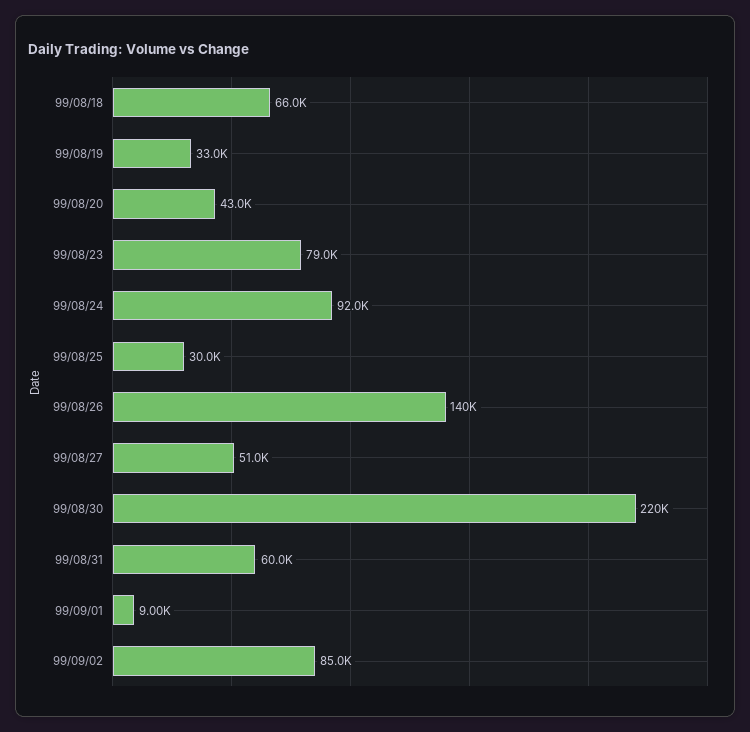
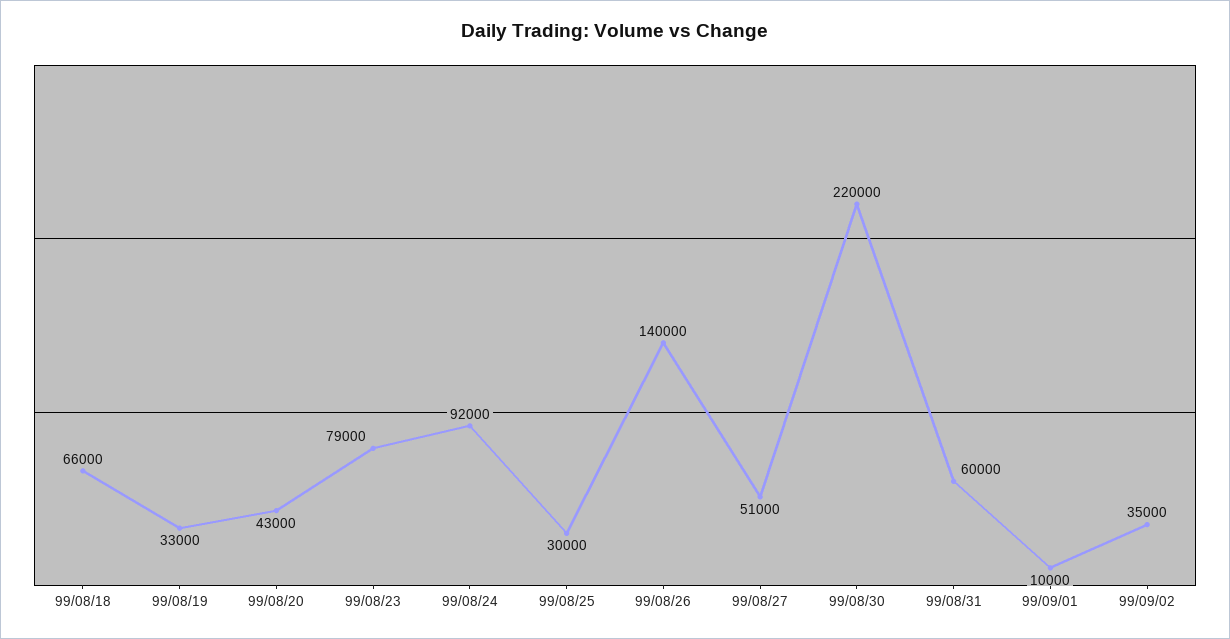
  {
    "99/08/18": 66000,
    "99/08/19": 33000,
    "99/08/20": 43000,
    "99/08/23": 79000,
    "99/08/24": 92000,
    "99/08/25": 30000,
    "99/08/26": 140000,
    "99/08/27": 51000,
    "99/08/30": 220000,
    "99/08/31": 60000,
-   "99/09/01": 9000,
+   "99/09/01": 10000,
-   "99/09/02": 85000
+   "99/09/02": 35000
  }

